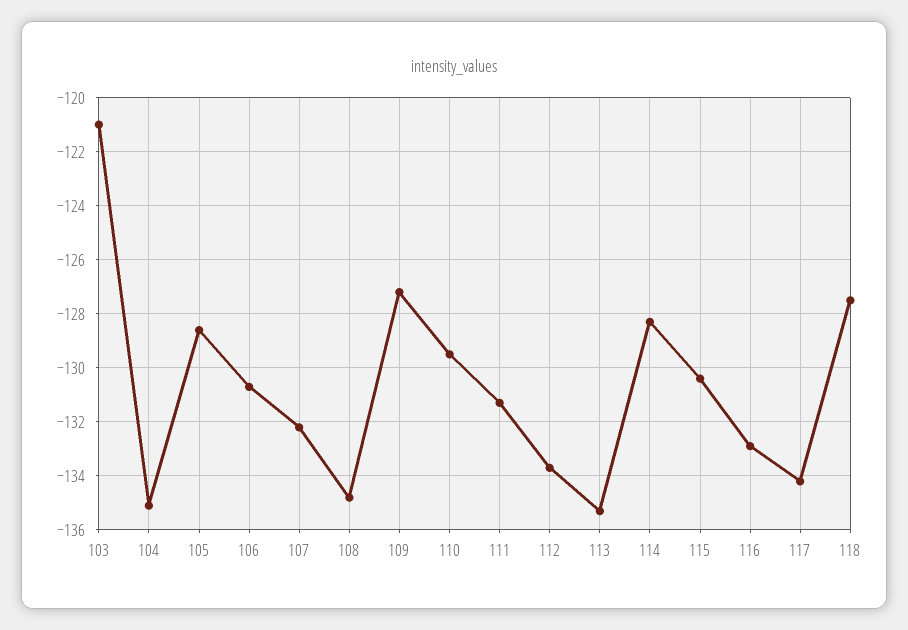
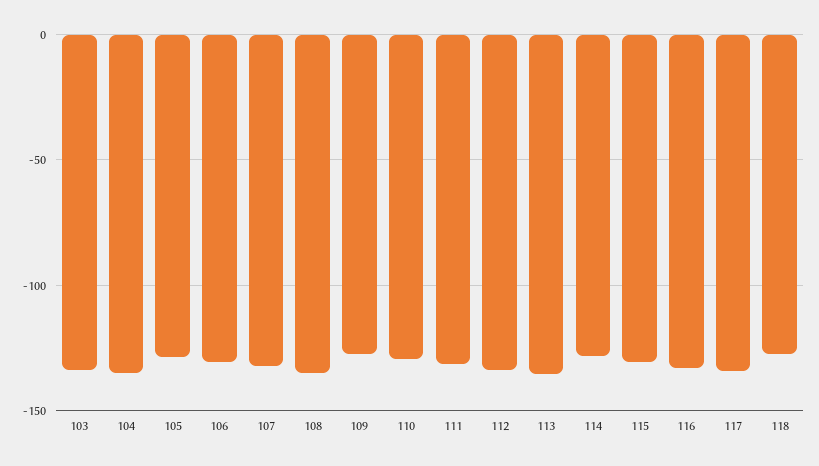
  {
-   "103": -121,
+   "103": -135,
    "104": -135,
    "105": -128.5,
    "106": -130.5,
    "107": -132,
    "108": -135,
    "109": -127,
    "110": -129.5,
    "111": -131.5,
    "112": -133.5,
    "113": -135.5,
    "114": -128.5,
    "115": -130.5,
    "116": -133,
    "117": -134,
    "118": -127.5
  }

